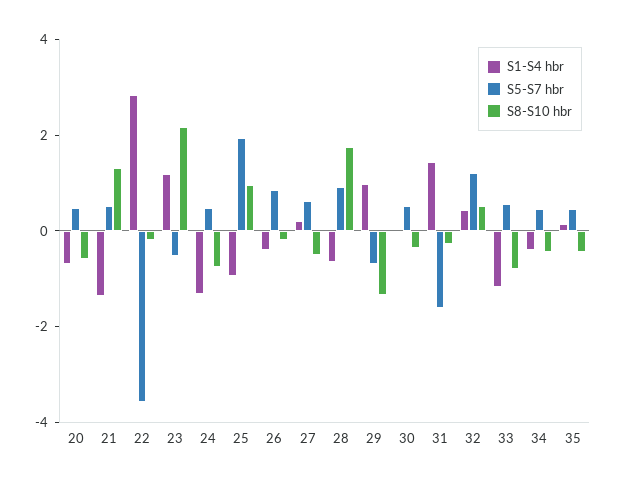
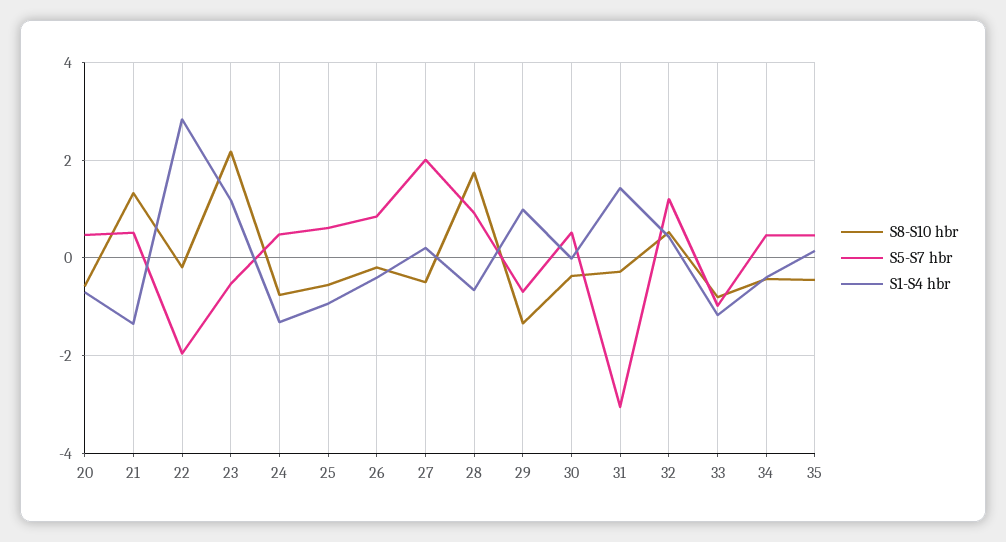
  {
    "S1-S4 hbr": {
      "20": -0.6,
      "21": -1.4,
      "22": 2.8,
      "23": 1.2,
      "24": -1.4,
      "25": -1,
      "26": -0.4,
      "27": 0.2,
      "28": -0.6,
      "29": 1,
      "30": 0,
      "31": 1.4,
      "32": 0.4,
      "33": -1.2,
      "34": -0.4,
      "35": 0.2
    },
    "S5-S7 hbr": {
      "20": 0.4,
      "21": 0.6,
-     "22": -3.5,
+     "22": -2,
      "23": -0.6,
      "24": 0.4,
-     "25": 2,
+     "25": 0.6,
      "26": 0.8,
-     "27": 0.5,
+     "27": 2,
      "28": 1,
      "29": -0.6,
      "30": 0.6,
-     "31": -1.5,
+     "31": -3,
      "32": 1.2,
-     "33": 0.5,
+     "33": -1,
      "34": 0.4,
      "35": 0.4
    },
    "S8-S10 hbr": {
      "20": -0.6,
      "21": 1.4,
      "22": -0.2,
      "23": 2.2,
      "24": -0.8,
-     "25": 1,
+     "25": -0.6,
      "26": -0.2,
      "27": -0.4,
      "28": 1.8,
      "29": -1.4,
      "30": -0.4,
      "31": -0.2,
      "32": 0.6,
      "33": -0.8,
      "34": -0.4,
      "35": -0.4
    }
  }

